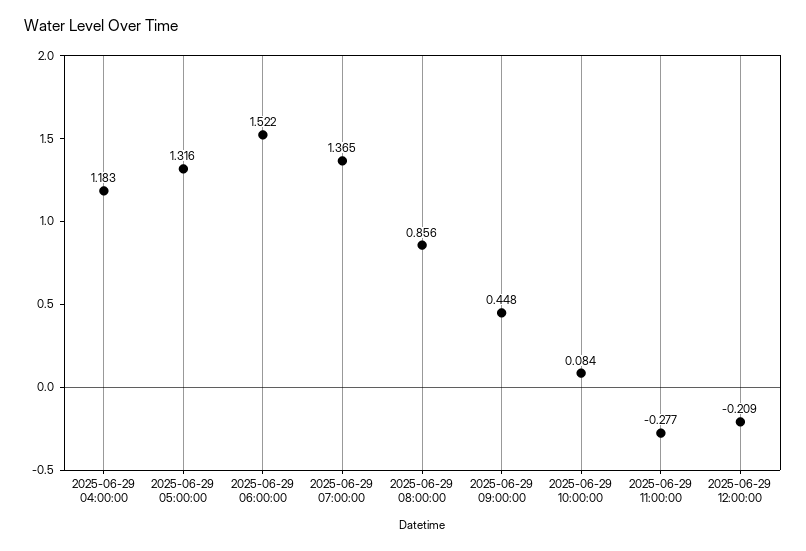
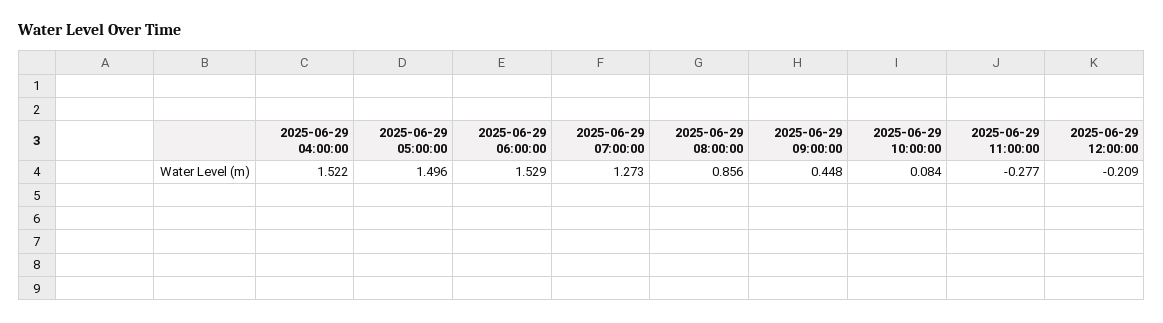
  {
-   "2025-06-29 04:00:00": 1.183,
+   "2025-06-29 04:00:00": 1.522,
-   "2025-06-29 05:00:00": 1.316,
+   "2025-06-29 05:00:00": 1.496,
-   "2025-06-29 06:00:00": 1.522,
+   "2025-06-29 06:00:00": 1.529,
-   "2025-06-29 07:00:00": 1.365,
+   "2025-06-29 07:00:00": 1.273,
    "2025-06-29 08:00:00": 0.856,
    "2025-06-29 09:00:00": 0.448,
    "2025-06-29 10:00:00": 0.084,
    "2025-06-29 11:00:00": -0.277,
    "2025-06-29 12:00:00": -0.209
  }

